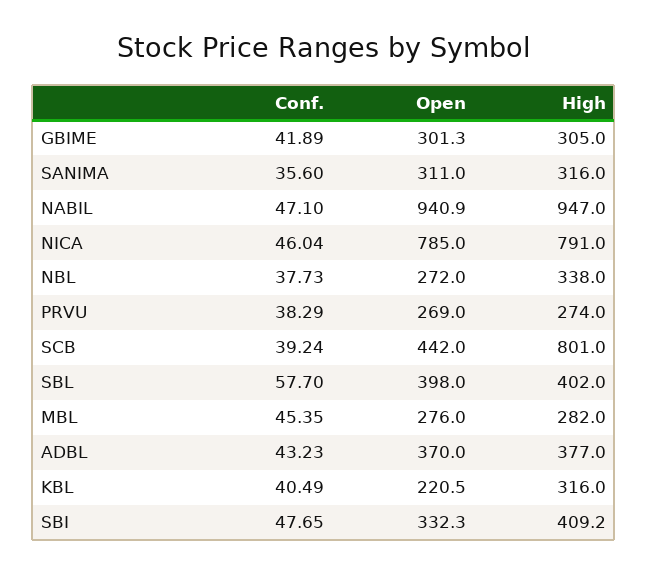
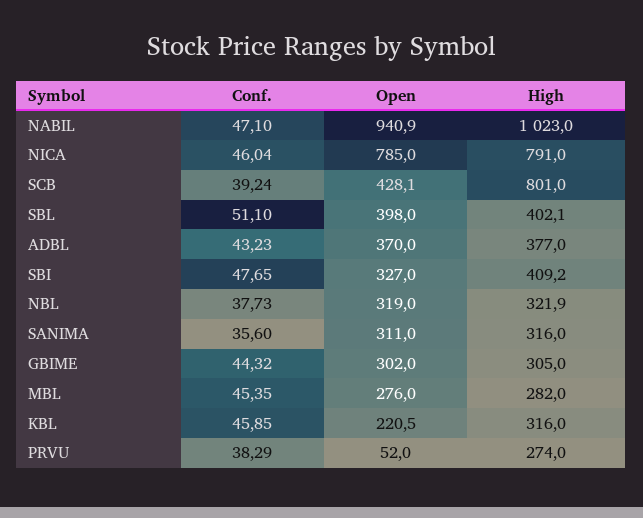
  {
    "Conf.": {
-     "GBIME": 41.89,
+     "GBIME": 44.32,
      "SANIMA": 35.6,
      "NABIL": 47.1,
      "NICA": 46.04,
      "NBL": 37.73,
      "PRVU": 38.29,
      "SCB": 39.24,
-     "SBL": 57.7,
+     "SBL": 51.1,
      "MBL": 45.35,
      "ADBL": 43.23,
-     "KBL": 40.49,
+     "KBL": 45.85,
      "SBI": 47.65
    },
    "Open": {
-     "GBIME": 301.3,
+     "GBIME": 302,
      "SANIMA": 311,
      "NABIL": 940.9,
      "NICA": 785,
-     "NBL": 272,
+     "NBL": 319,
-     "PRVU": 269,
+     "PRVU": 52,
-     "SCB": 442,
+     "SCB": 428.1,
      "SBL": 398,
      "MBL": 276,
      "ADBL": 370,
      "KBL": 220.5,
-     "SBI": 332.3
+     "SBI": 327
    },
    "High": {
      "GBIME": 305,
      "SANIMA": 316,
-     "NABIL": 947,
+     "NABIL": 1023,
      "NICA": 791,
-     "NBL": 338,
+     "NBL": 321.9,
      "PRVU": 274,
      "SCB": 801,
-     "SBL": 402,
+     "SBL": 402.1,
      "MBL": 282,
      "ADBL": 377,
      "KBL": 316,
      "SBI": 409.2
    }
  }

